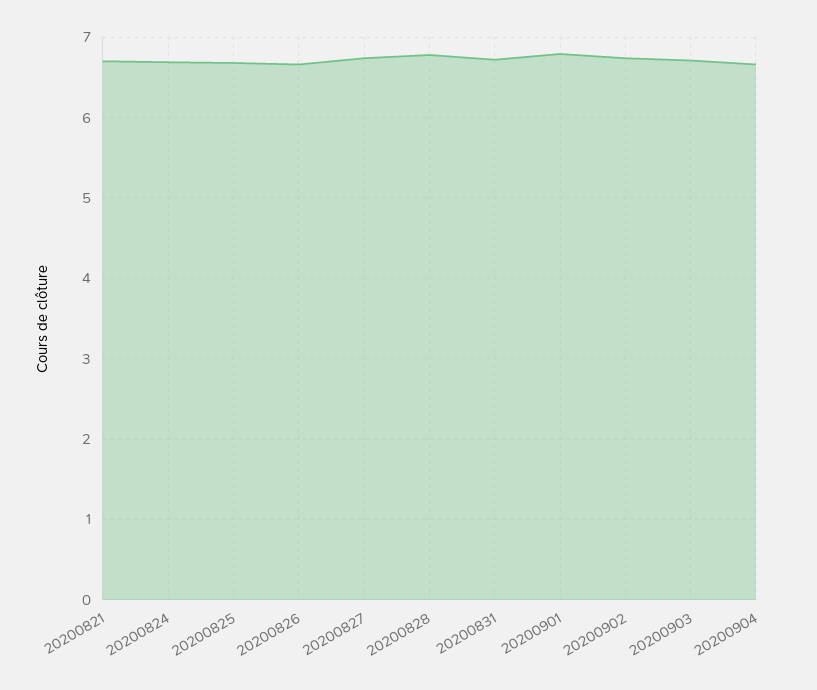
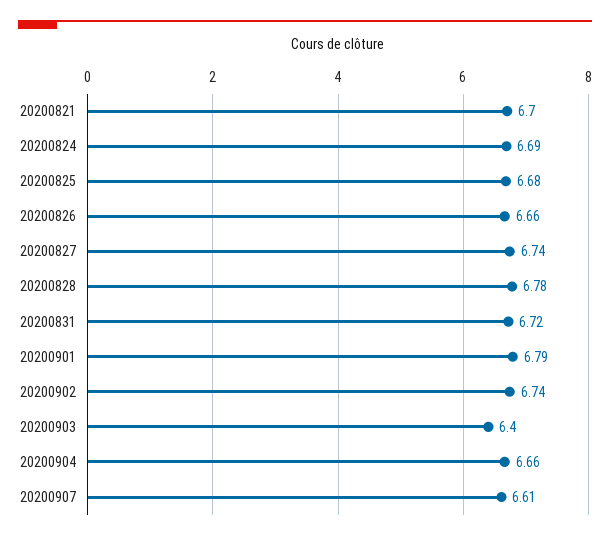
  {
    "20200821": 6.7,
    "20200824": 6.69,
    "20200825": 6.68,
    "20200826": 6.66,
    "20200827": 6.74,
    "20200828": 6.78,
    "20200831": 6.72,
    "20200901": 6.79,
    "20200902": 6.74,
-   "20200903": 6.7,
+   "20200903": 6.4,
-   "20200904": 6.66
+   "20200904": 6.66,
+   "20200907": 6.61
  }

